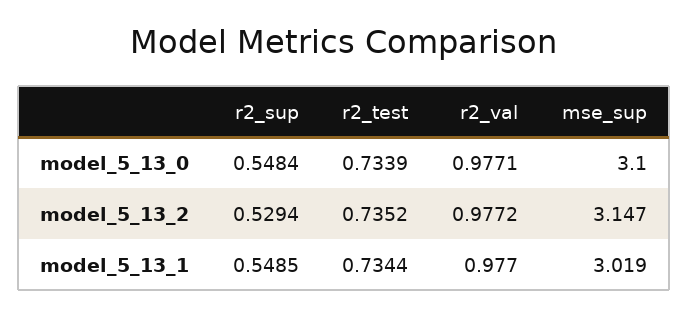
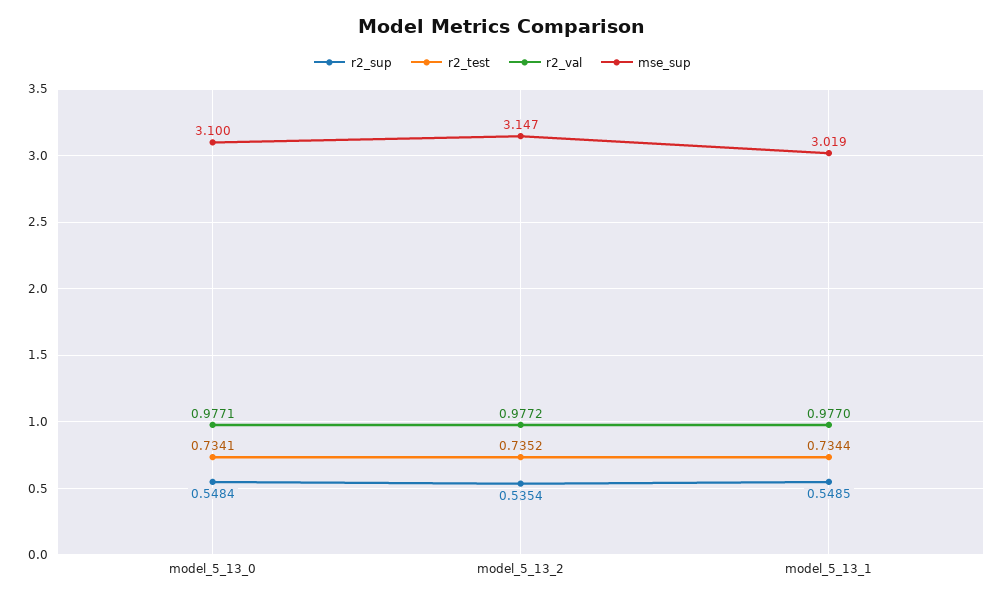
  {
    "r2_sup": {
      "model_5_13_0": 0.5484,
-     "model_5_13_2": 0.5294,
+     "model_5_13_2": 0.5354,
      "model_5_13_1": 0.5485
    },
    "r2_test": {
-     "model_5_13_0": 0.7339,
+     "model_5_13_0": 0.7341,
      "model_5_13_2": 0.7352,
      "model_5_13_1": 0.7344
    },
    "r2_val": {
      "model_5_13_0": 0.9771,
      "model_5_13_2": 0.9772,
      "model_5_13_1": 0.977
    },
    "mse_sup": {
      "model_5_13_0": 3.1,
      "model_5_13_2": 3.147,
      "model_5_13_1": 3.019
    }
  }

